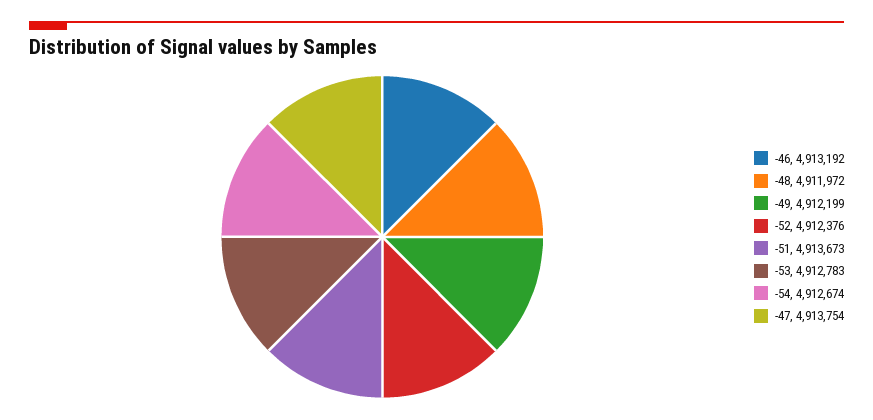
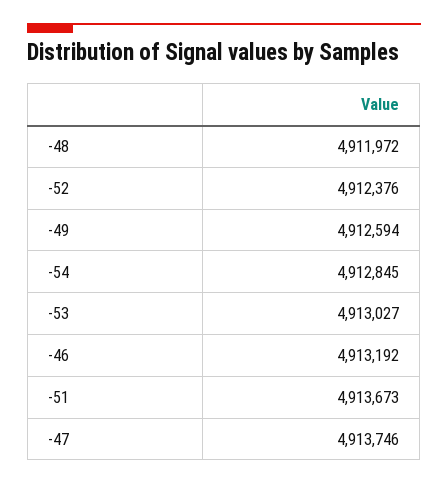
  {
    "-46": 4913192,
    "-48": 4911972,
-   "-49": 4912199,
+   "-49": 4912594,
    "-52": 4912376,
    "-51": 4913673,
-   "-53": 4912783,
+   "-53": 4913027,
-   "-54": 4912674,
+   "-54": 4912845,
-   "-47": 4913754
+   "-47": 4913746
  }

